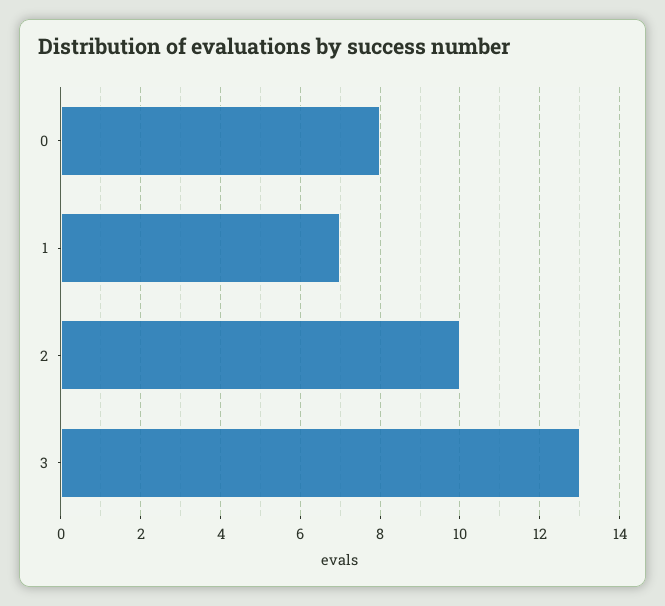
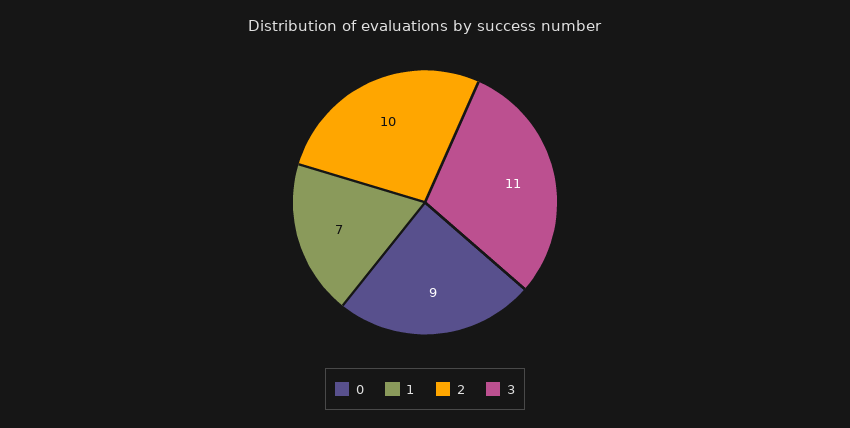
  {
-   "0": 8,
+   "0": 9,
    "1": 7,
    "2": 10,
-   "3": 13
+   "3": 11
  }

